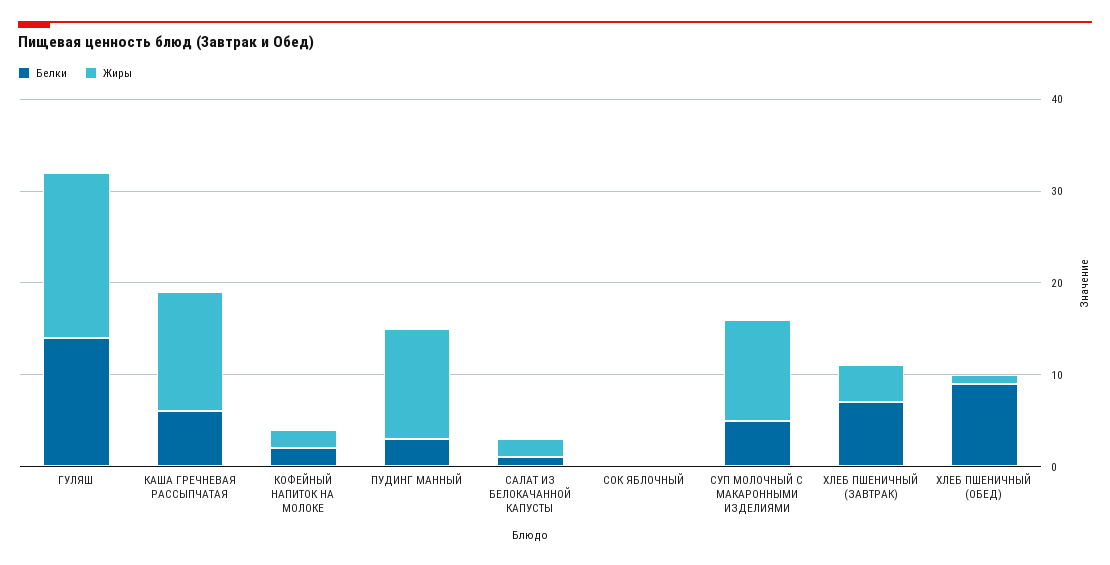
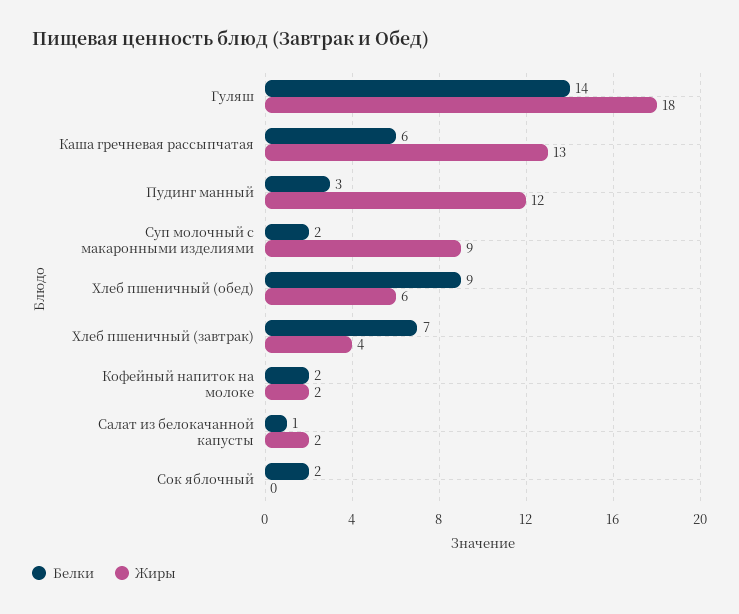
  {
    "Белки": {
      "ГУЛЯШ": 14,
      "КАША ГРЕЧНЕВАЯ РАССЫПЧАТАЯ": 6,
      "КОФЕЙНЫЙ НАПИТОК НА МОЛОКЕ": 2,
      "ПУДИНГ МАННЫЙ": 3,
      "САЛАТ ИЗ БЕЛОКАЧАННОЙ КАПУСТЫ": 1,
-     "СОК ЯБЛОЧНЫЙ": 0,
+     "СОК ЯБЛОЧНЫЙ": 2,
-     "СУП МОЛОЧНЫЙ С МАКАРОННЫМИ ИЗДЕЛИЯМИ": 5,
+     "СУП МОЛОЧНЫЙ С МАКАРОННЫМИ ИЗДЕЛИЯМИ": 2,
      "ХЛЕБ ПШЕНИЧНЫЙ (ЗАВТРАК)": 7,
      "ХЛЕБ ПШЕНИЧНЫЙ (ОБЕД)": 9
    },
    "Жиры": {
      "ГУЛЯШ": 18,
      "КАША ГРЕЧНЕВАЯ РАССЫПЧАТАЯ": 13,
      "КОФЕЙНЫЙ НАПИТОК НА МОЛОКЕ": 2,
      "ПУДИНГ МАННЫЙ": 12,
      "САЛАТ ИЗ БЕЛОКАЧАННОЙ КАПУСТЫ": 2,
      "СОК ЯБЛОЧНЫЙ": 0,
-     "СУП МОЛОЧНЫЙ С МАКАРОННЫМИ ИЗДЕЛИЯМИ": 11,
+     "СУП МОЛОЧНЫЙ С МАКАРОННЫМИ ИЗДЕЛИЯМИ": 9,
      "ХЛЕБ ПШЕНИЧНЫЙ (ЗАВТРАК)": 4,
-     "ХЛЕБ ПШЕНИЧНЫЙ (ОБЕД)": 1
+     "ХЛЕБ ПШЕНИЧНЫЙ (ОБЕД)": 6
    }
  }

